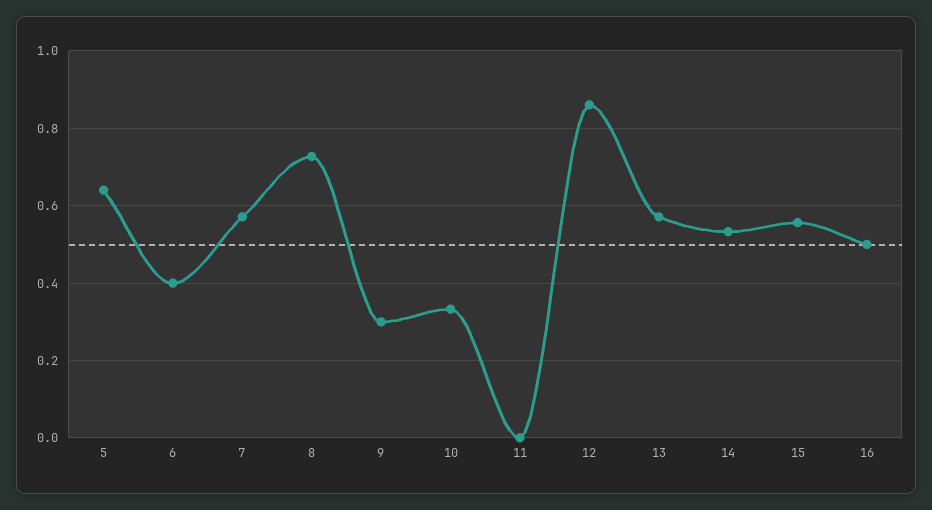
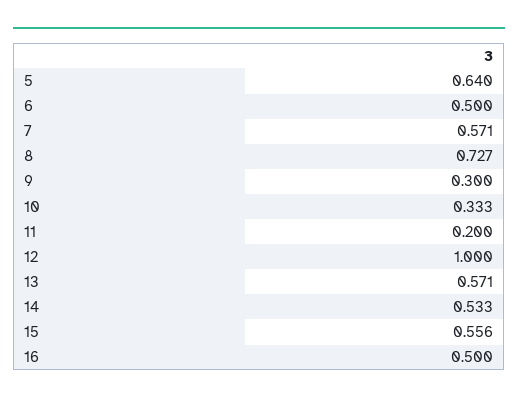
  {
    "5": 0.64,
-   "6": 0.4,
+   "6": 0.5,
    "7": 0.571,
    "8": 0.727,
    "9": 0.3,
    "10": 0.333,
-   "11": 0,
+   "11": 0.2,
-   "12": 0.86,
+   "12": 1,
    "13": 0.571,
    "14": 0.533,
    "15": 0.556,
    "16": 0.5
  }

